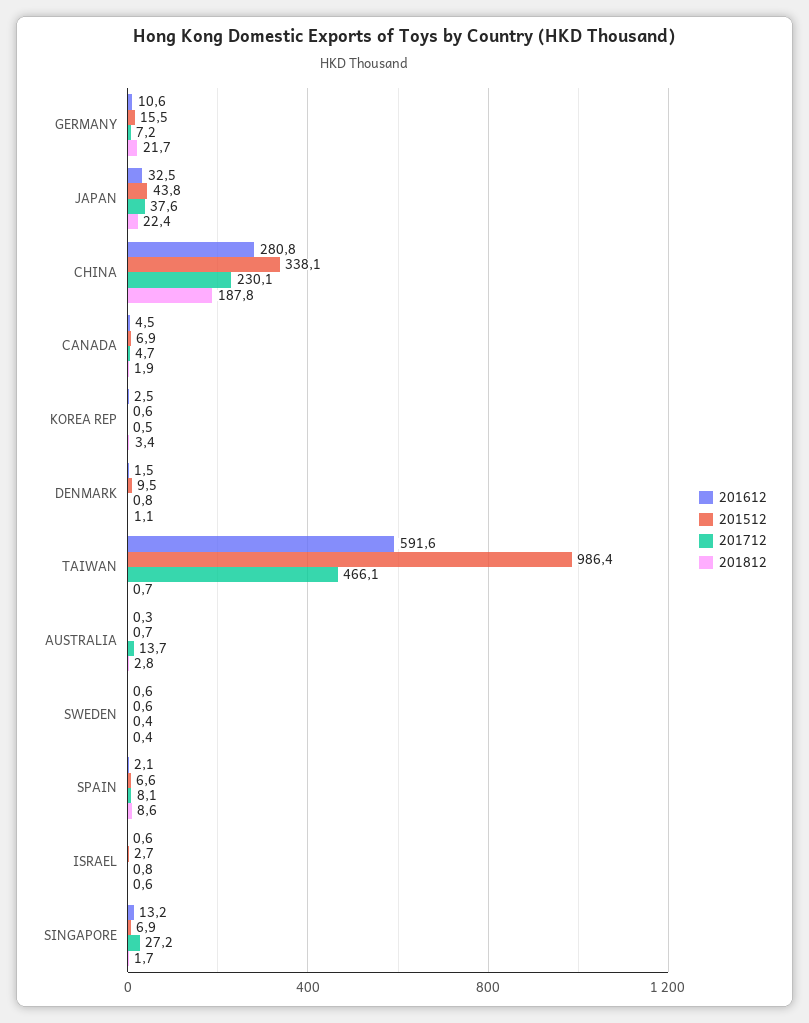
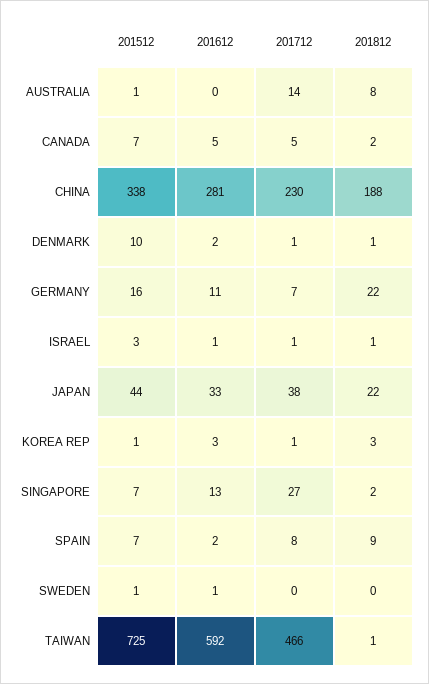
  {
    "201612": {
      "GERMANY": 10.6,
      "JAPAN": 32.5,
      "CHINA": 280.8,
      "CANADA": 4.5,
      "KOREA REP": 2.5,
      "DENMARK": 1.5,
      "TAIWAN": 591.6,
      "AUSTRALIA": 0.3,
      "SWEDEN": 0.6,
      "SPAIN": 2.1,
      "ISRAEL": 0.6,
      "SINGAPORE": 13.2
    },
    "201512": {
      "GERMANY": 15.5,
      "JAPAN": 43.8,
      "CHINA": 338.1,
      "CANADA": 6.9,
      "KOREA REP": 0.6,
      "DENMARK": 9.5,
-     "TAIWAN": 986.4,
+     "TAIWAN": 725,
      "AUSTRALIA": 0.7,
      "SWEDEN": 0.6,
      "SPAIN": 6.6,
      "ISRAEL": 2.7,
      "SINGAPORE": 6.9
    },
    "201712": {
      "GERMANY": 7.2,
      "JAPAN": 37.6,
      "CHINA": 230.1,
      "CANADA": 4.7,
      "KOREA REP": 0.5,
      "DENMARK": 0.8,
      "TAIWAN": 466.1,
      "AUSTRALIA": 13.7,
      "SWEDEN": 0.4,
      "SPAIN": 8.1,
      "ISRAEL": 0.8,
      "SINGAPORE": 27.2
    },
    "201812": {
      "GERMANY": 21.7,
      "JAPAN": 22.4,
      "CHINA": 187.8,
      "CANADA": 1.9,
      "KOREA REP": 3.4,
      "DENMARK": 1.1,
      "TAIWAN": 0.7,
-     "AUSTRALIA": 2.8,
+     "AUSTRALIA": 8,
      "SWEDEN": 0.4,
      "SPAIN": 8.6,
      "ISRAEL": 0.6,
      "SINGAPORE": 1.7
    }
  }

